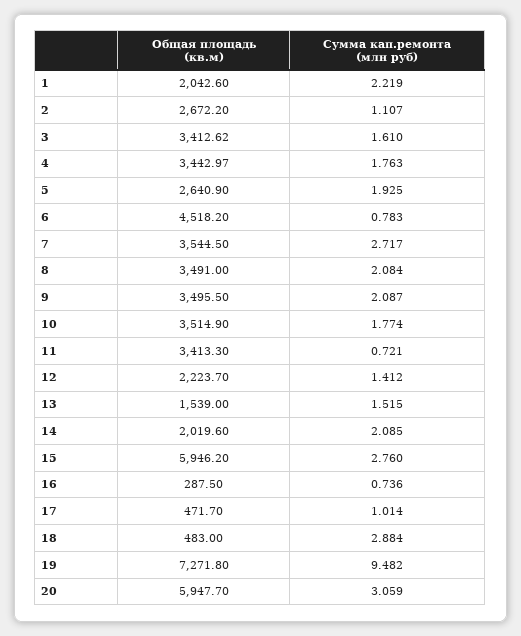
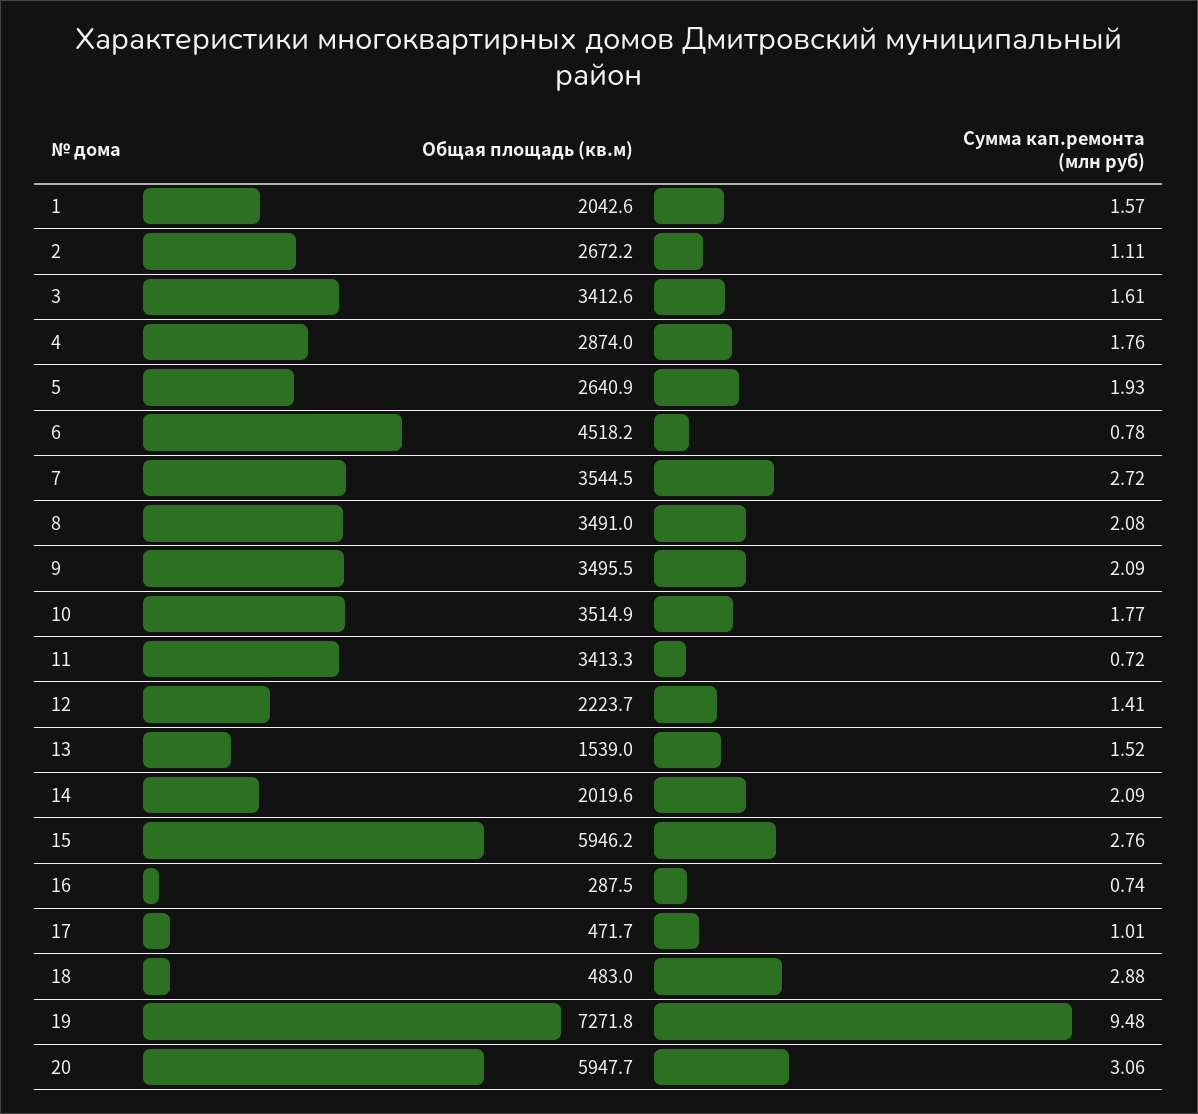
  {
    "Общая площадь (кв.м)": {
      "1": 2042.6,
      "2": 2672.2,
      "3": 3412.62,
-     "4": 3442.97,
+     "4": 2874,
      "5": 2640.9,
      "6": 4518.2,
      "7": 3544.5,
      "8": 3491,
      "9": 3495.5,
      "10": 3514.9,
      "11": 3413.3,
      "12": 2223.7,
      "13": 1539,
      "14": 2019.6,
      "15": 5946.2,
      "16": 287.5,
      "17": 471.7,
      "18": 483,
      "19": 7271.8,
      "20": 5947.7
    },
    "Сумма кап.ремонта (млн руб)": {
-     "1": 2.219,
+     "1": 1.57,
      "2": 1.107,
      "3": 1.61,
      "4": 1.763,
      "5": 1.925,
      "6": 0.783,
      "7": 2.717,
      "8": 2.084,
      "9": 2.087,
      "10": 1.774,
      "11": 0.721,
      "12": 1.412,
      "13": 1.515,
      "14": 2.085,
      "15": 2.76,
      "16": 0.736,
      "17": 1.014,
      "18": 2.884,
      "19": 9.482,
      "20": 3.059
    }
  }

